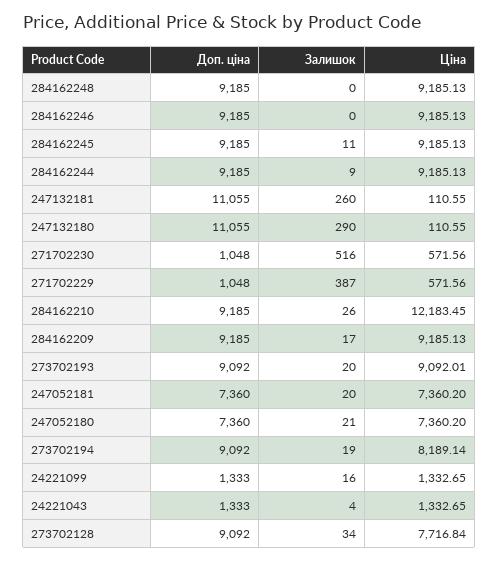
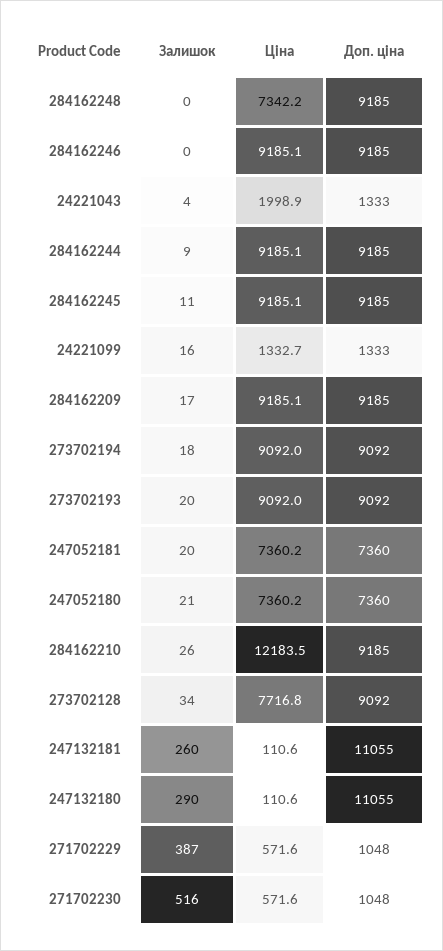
  {
    "Доп. ціна": {
      "284162248": 9185,
      "284162246": 9185,
      "284162245": 9185,
      "284162244": 9185,
      "247132181": 11055,
      "247132180": 11055,
      "271702230": 1048,
      "271702229": 1048,
      "284162210": 9185,
      "284162209": 9185,
      "273702193": 9092,
      "247052181": 7360,
      "247052180": 7360,
      "273702194": 9092,
      "24221099": 1333,
      "24221043": 1333,
      "273702128": 9092
    },
    "Залишок": {
      "284162248": 0,
      "284162246": 0,
      "284162245": 11,
      "284162244": 9,
      "247132181": 260,
      "247132180": 290,
      "271702230": 516,
      "271702229": 387,
      "284162210": 26,
      "284162209": 17,
      "273702193": 20,
      "247052181": 20,
      "247052180": 21,
-     "273702194": 19,
+     "273702194": 18,
      "24221099": 16,
      "24221043": 4,
      "273702128": 34
    },
    "Ціна": {
-     "284162248": 9185.13,
+     "284162248": 7342.2,
      "284162246": 9185.13,
      "284162245": 9185.13,
      "284162244": 9185.13,
      "247132181": 110.55,
      "247132180": 110.55,
      "271702230": 571.56,
      "271702229": 571.56,
      "284162210": 12183.45,
      "284162209": 9185.13,
      "273702193": 9092.01,
      "247052181": 7360.2,
      "247052180": 7360.2,
-     "273702194": 8189.14,
+     "273702194": 9092,
      "24221099": 1332.65,
-     "24221043": 1332.65,
+     "24221043": 1998.9,
      "273702128": 7716.84
    }
  }

